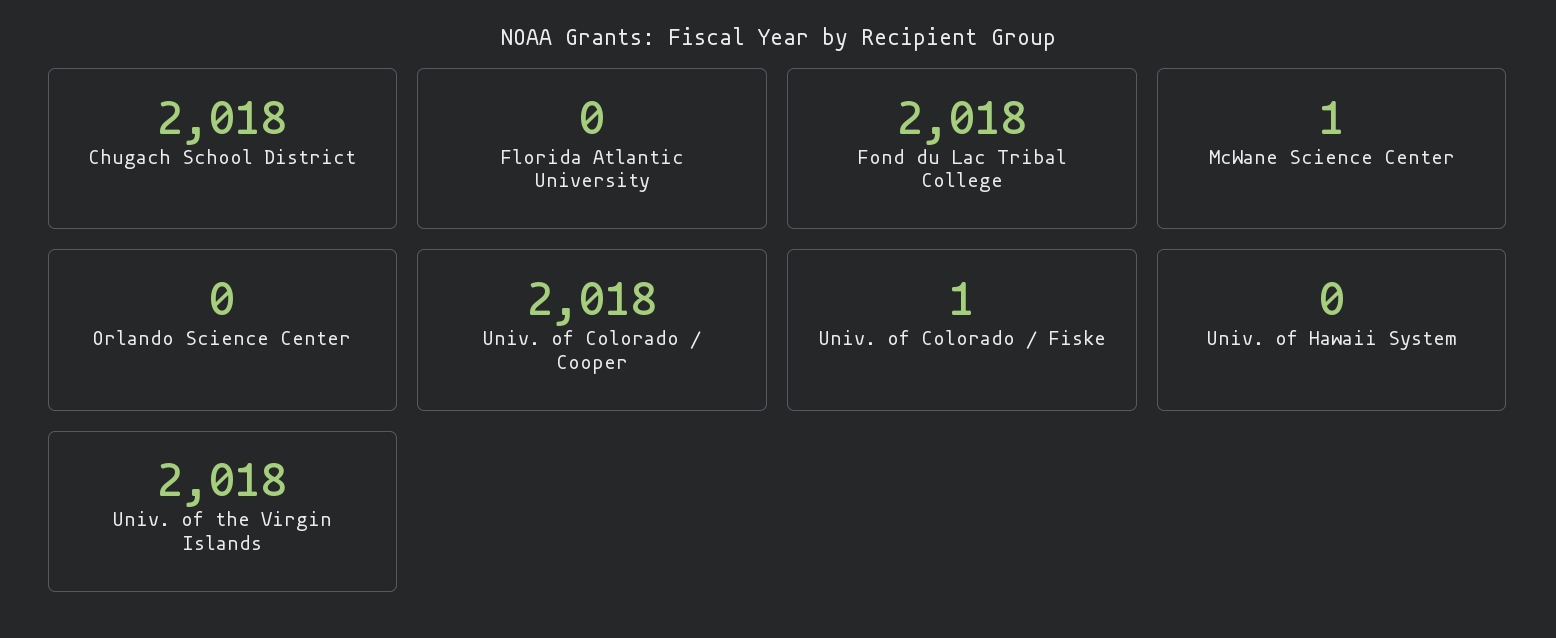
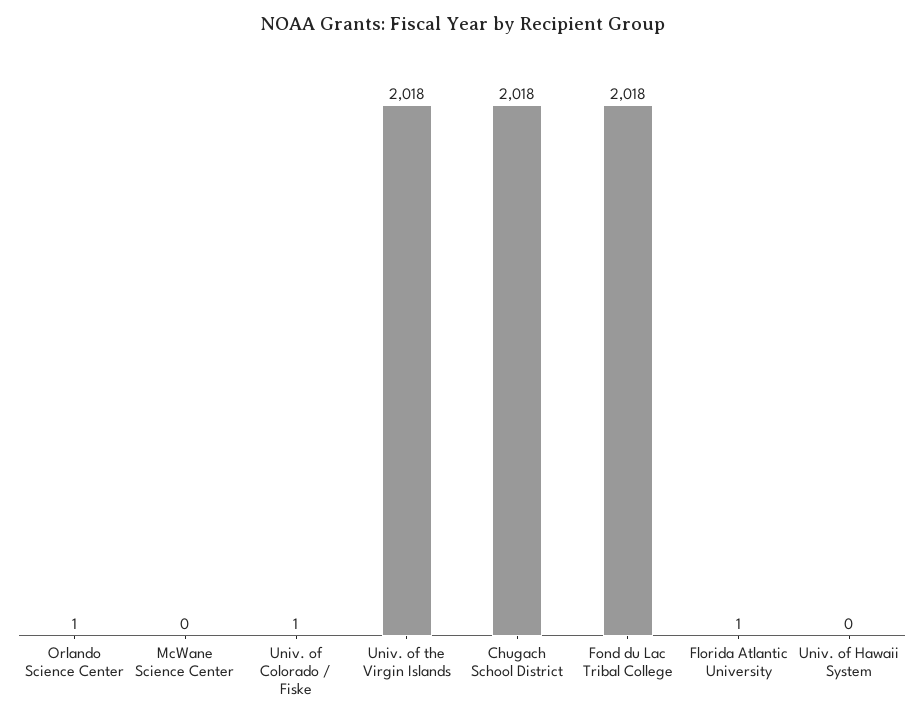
  {
    "Chugach School District": 2018,
-   "Florida Atlantic University": 0,
+   "Florida Atlantic University": 1,
    "Fond du Lac Tribal College": 2018,
-   "McWane Science Center": 1,
+   "McWane Science Center": 0,
-   "Orlando Science Center": 0,
+   "Orlando Science Center": 1,
-   "Univ. of Colorado / Cooper": 2018,
    "Univ. of Colorado / Fiske": 1,
    "Univ. of Hawaii System": 0,
    "Univ. of the Virgin Islands": 2018
  }

